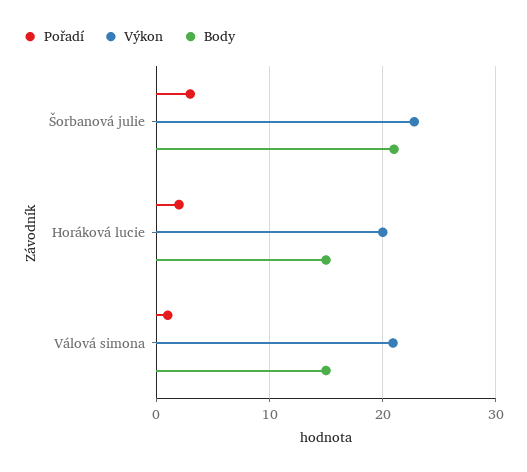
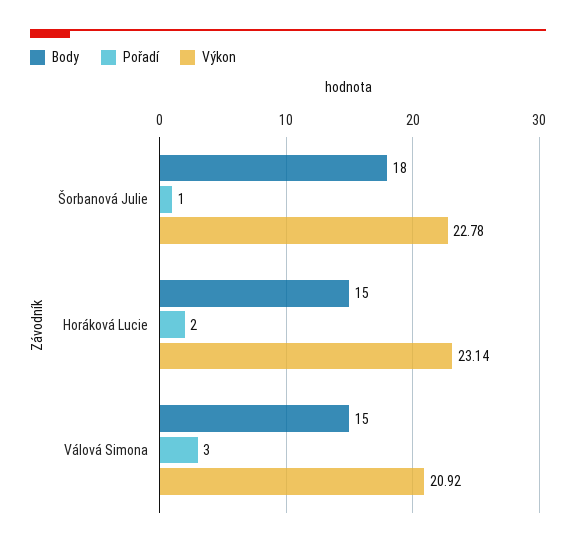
  {
    "Pořadí": {
-     "Šorbanová julie": 3,
+     "Šorbanová julie": 1,
      "Horáková lucie": 2,
-     "Válová simona": 1
+     "Válová simona": 3
    },
    "Výkon": {
      "Šorbanová julie": 22.78,
-     "Horáková lucie": 20,
+     "Horáková lucie": 23.14,
      "Válová simona": 20.92
    },
    "Body": {
-     "Šorbanová julie": 21,
+     "Šorbanová julie": 18,
      "Horáková lucie": 15,
      "Válová simona": 15
    }
  }

